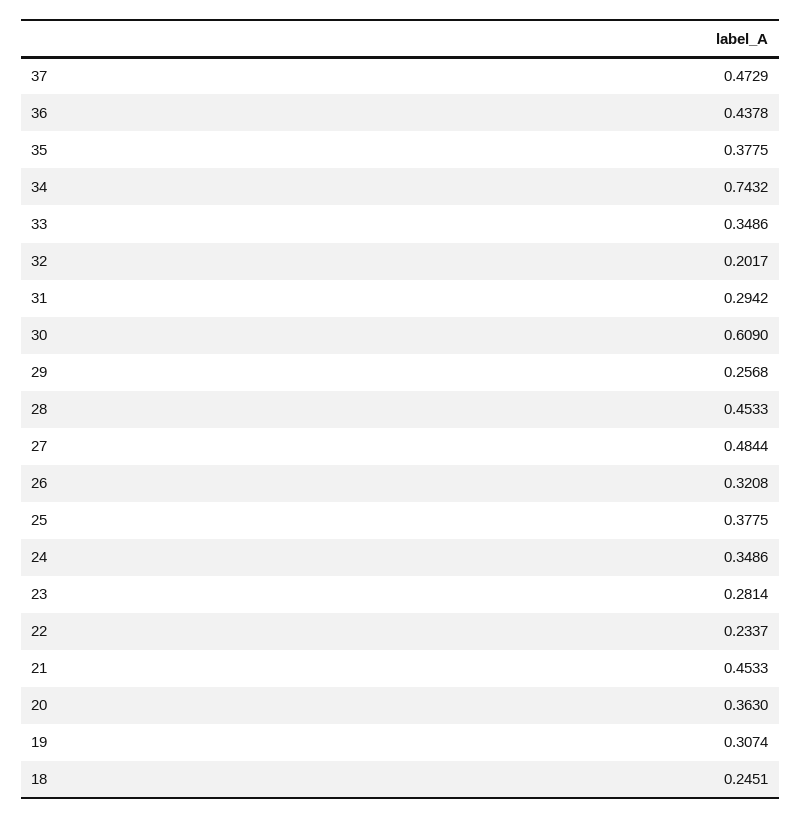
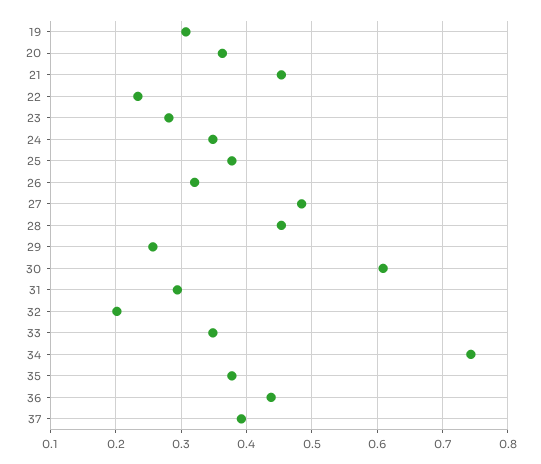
  {
-   "37": 0.4729,
+   "37": 0.39,
    "36": 0.4378,
    "35": 0.3775,
    "34": 0.7432,
    "33": 0.3486,
    "32": 0.2017,
    "31": 0.2942,
    "30": 0.609,
    "29": 0.2568,
    "28": 0.4533,
    "27": 0.4844,
    "26": 0.3208,
    "25": 0.3775,
    "24": 0.3486,
    "23": 0.2814,
    "22": 0.2337,
    "21": 0.4533,
    "20": 0.363,
-   "19": 0.3074,
+   "19": 0.3074
-   "18": 0.2451
  }

